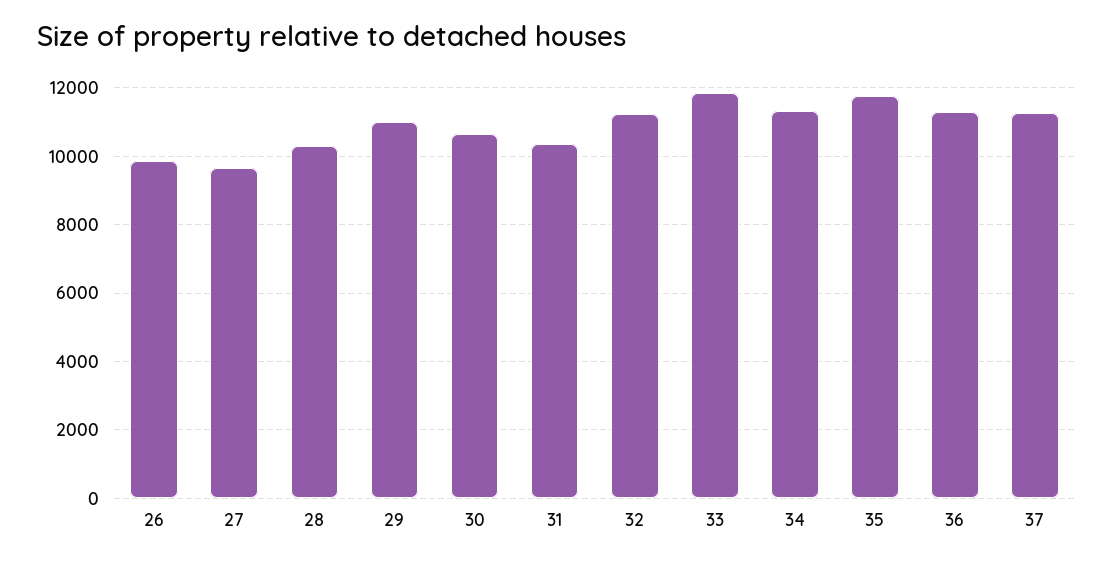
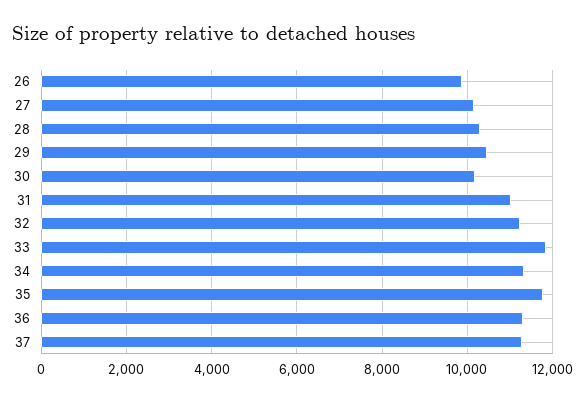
  {
    "26": 9800,
-   "27": 9600,
+   "27": 10200,
    "28": 10200,
-   "29": 11000,
+   "29": 10400,
-   "30": 10600,
+   "30": 10200,
-   "31": 10400,
+   "31": 11000,
    "32": 11200,
    "33": 11800,
    "34": 11400,
    "35": 11800,
    "36": 11400,
    "37": 11200
  }

